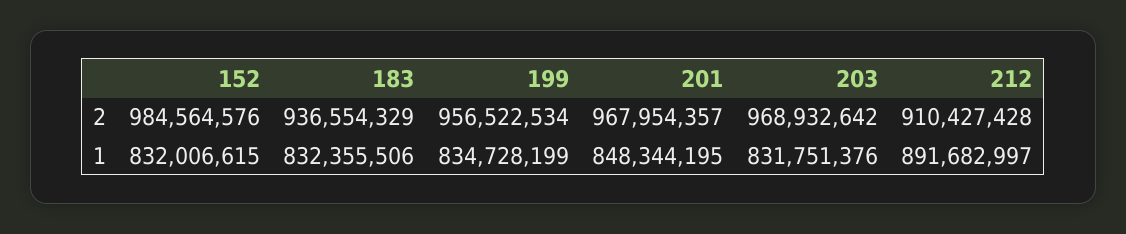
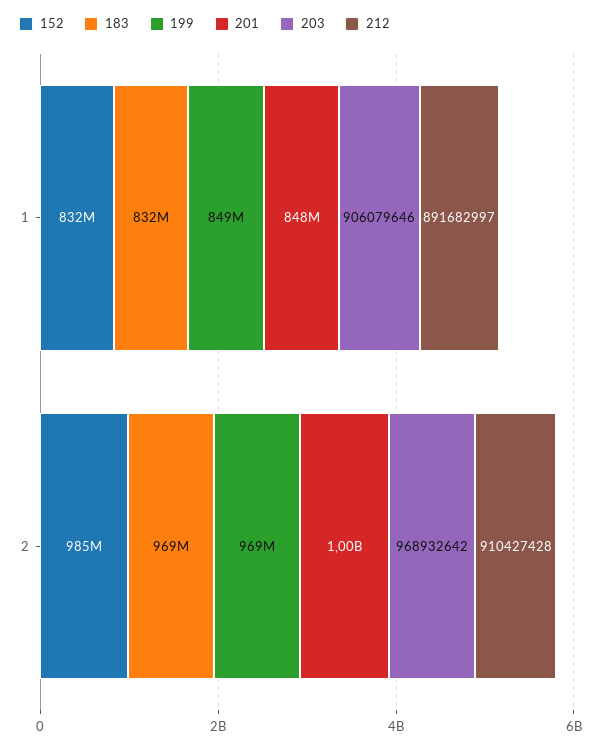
  {
    "152": {
      "2": 984564576,
      "1": 832006615
    },
    "183": {
-     "2": 936554329,
+     "2": 969000000,
      "1": 832355506
    },
    "199": {
-     "2": 956522534,
+     "2": 969000000,
-     "1": 834728199
+     "1": 849000000
    },
    "201": {
-     "2": 967954357,
+     "2": 1000000000,
      "1": 848344195
    },
    "203": {
      "2": 968932642,
-     "1": 831751376
+     "1": 906079646
    },
    "212": {
      "2": 910427428,
      "1": 891682997
    }
  }

